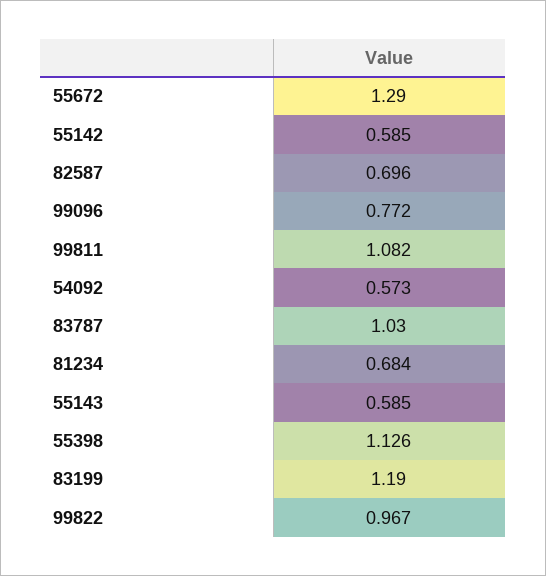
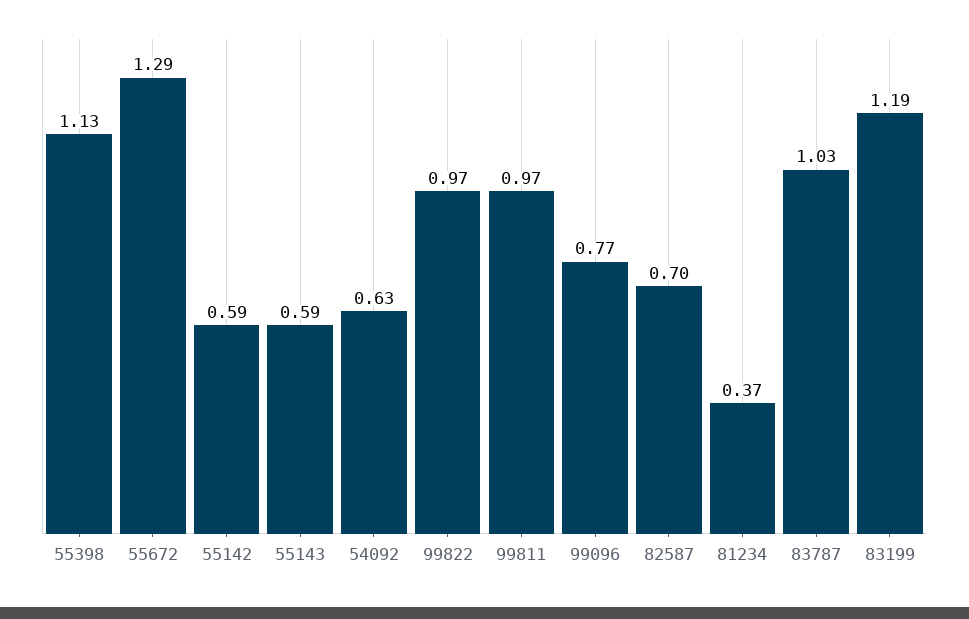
  {
    "55672": 1.29,
    "55142": 0.585,
    "82587": 0.696,
    "99096": 0.772,
-   "99811": 1.082,
+   "99811": 0.97,
-   "54092": 0.573,
+   "54092": 0.63,
    "83787": 1.03,
-   "81234": 0.684,
+   "81234": 0.37,
    "55143": 0.585,
    "55398": 1.126,
    "83199": 1.19,
    "99822": 0.967
  }

